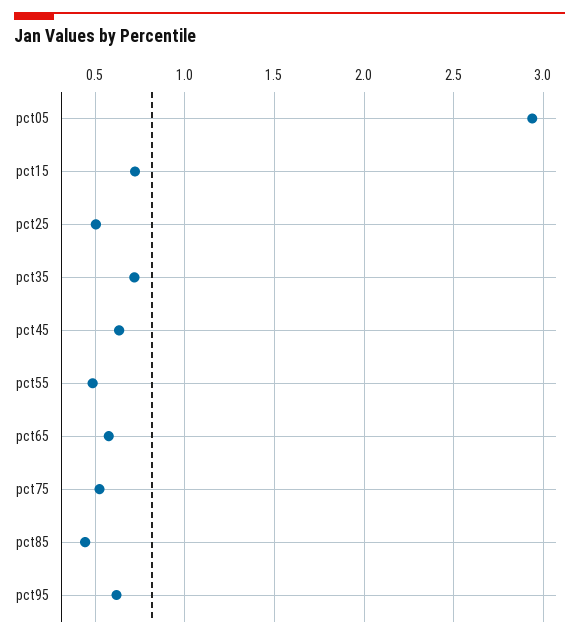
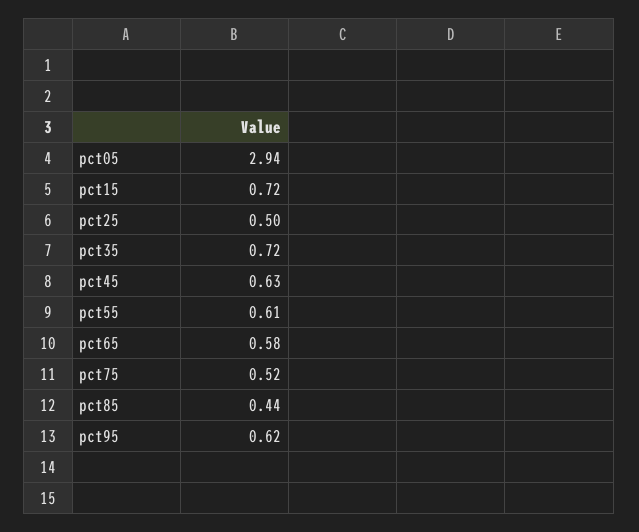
  {
    "pct05": 2.94,
    "pct15": 0.72,
    "pct25": 0.5,
    "pct35": 0.72,
    "pct45": 0.63,
-   "pct55": 0.5,
+   "pct55": 0.61,
    "pct65": 0.58,
    "pct75": 0.52,
    "pct85": 0.44,
    "pct95": 0.62
  }

